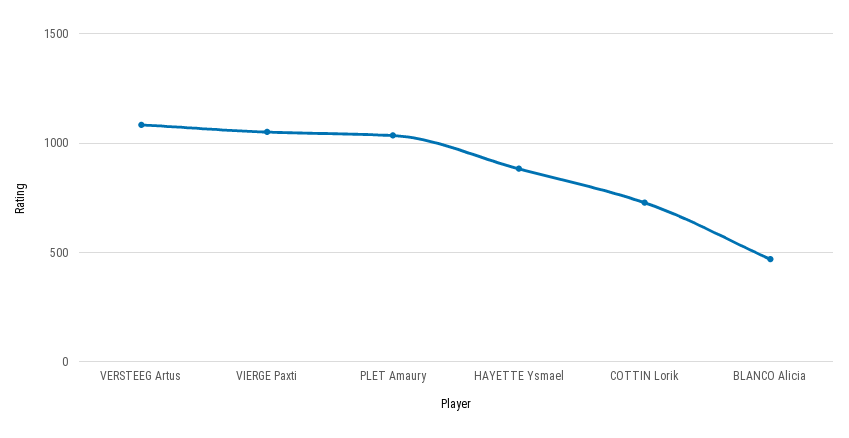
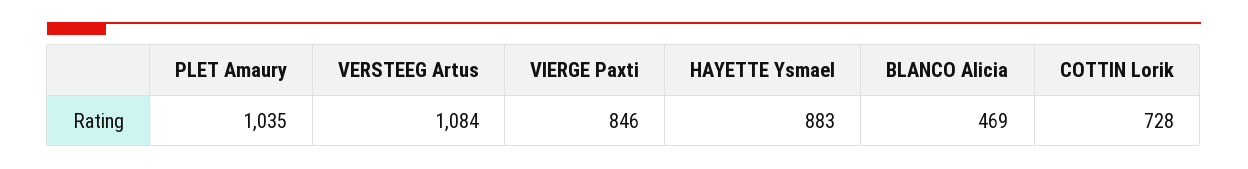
  {
    "VERSTEEG Artus": 1084,
-   "VIERGE Paxti": 1050,
+   "VIERGE Paxti": 846,
    "PLET Amaury": 1035,
    "HAYETTE Ysmael": 883,
    "COTTIN Lorik": 728,
    "BLANCO Alicia": 469
  }

